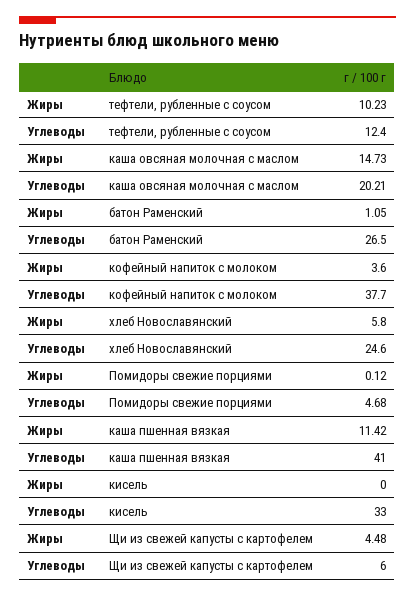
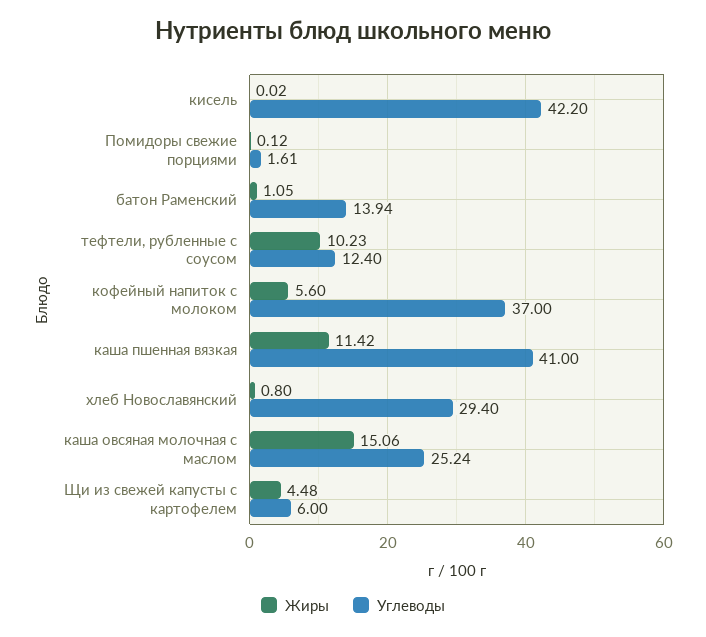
  {
    "Жиры": {
      "тефтели, рубленные с соусом": 10.23,
-     "каша овсяная молочная с маслом": 14.73,
+     "каша овсяная молочная с маслом": 15.06,
      "батон Раменский": 1.05,
-     "кофейный напиток с молоком": 3.6,
+     "кофейный напиток с молоком": 5.6,
-     "хлеб Новославянский": 5.8,
+     "хлеб Новославянский": 0.8,
      "Помидоры свежие порциями": 0.12,
      "каша пшенная вязкая": 11.42,
-     "кисель": 0,
+     "кисель": 0.02,
      "Щи из свежей капусты с картофелем": 4.48
    },
    "Углеводы": {
      "тефтели, рубленные с соусом": 12.4,
-     "каша овсяная молочная с маслом": 20.21,
+     "каша овсяная молочная с маслом": 25.24,
-     "батон Раменский": 26.5,
+     "батон Раменский": 13.94,
-     "кофейный напиток с молоком": 37.7,
+     "кофейный напиток с молоком": 37,
-     "хлеб Новославянский": 24.6,
+     "хлеб Новославянский": 29.4,
-     "Помидоры свежие порциями": 4.68,
+     "Помидоры свежие порциями": 1.61,
      "каша пшенная вязкая": 41,
-     "кисель": 33,
+     "кисель": 42.2,
      "Щи из свежей капусты с картофелем": 6
    }
  }

